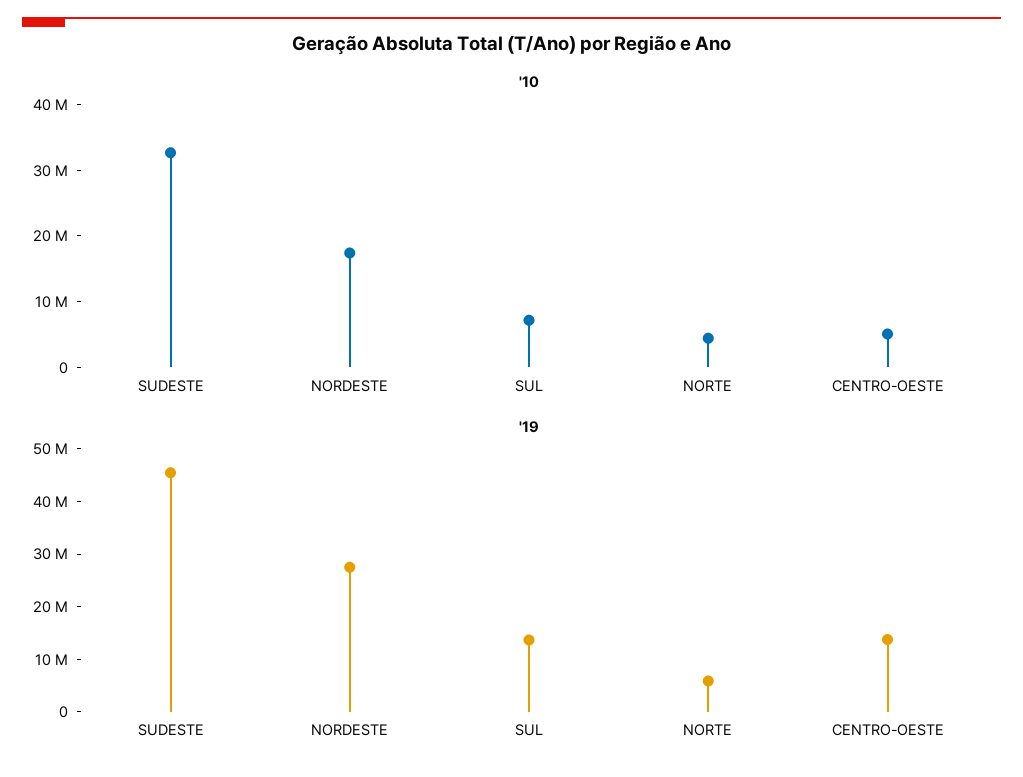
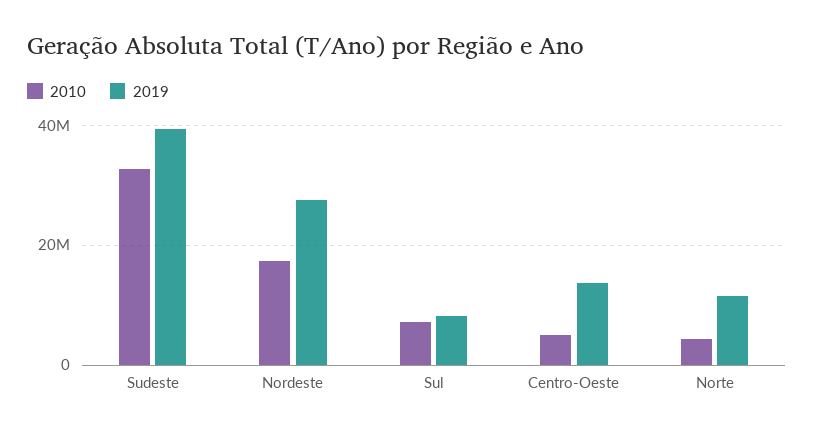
  {
    "'10": {
      "SUDESTE": 32000000,
      "NORDESTE": 18000000,
      "SUL": 8000000,
      "NORTE": 4000000,
      "CENTRO-OESTE": 6000000
    },
    "'19": {
-     "SUDESTE": 46000000,
+     "SUDESTE": 40000000,
      "NORDESTE": 28000000,
-     "SUL": 14000000,
+     "SUL": 8000000,
-     "NORTE": 6000000,
+     "NORTE": 12000000,
      "CENTRO-OESTE": 14000000
    }
  }

